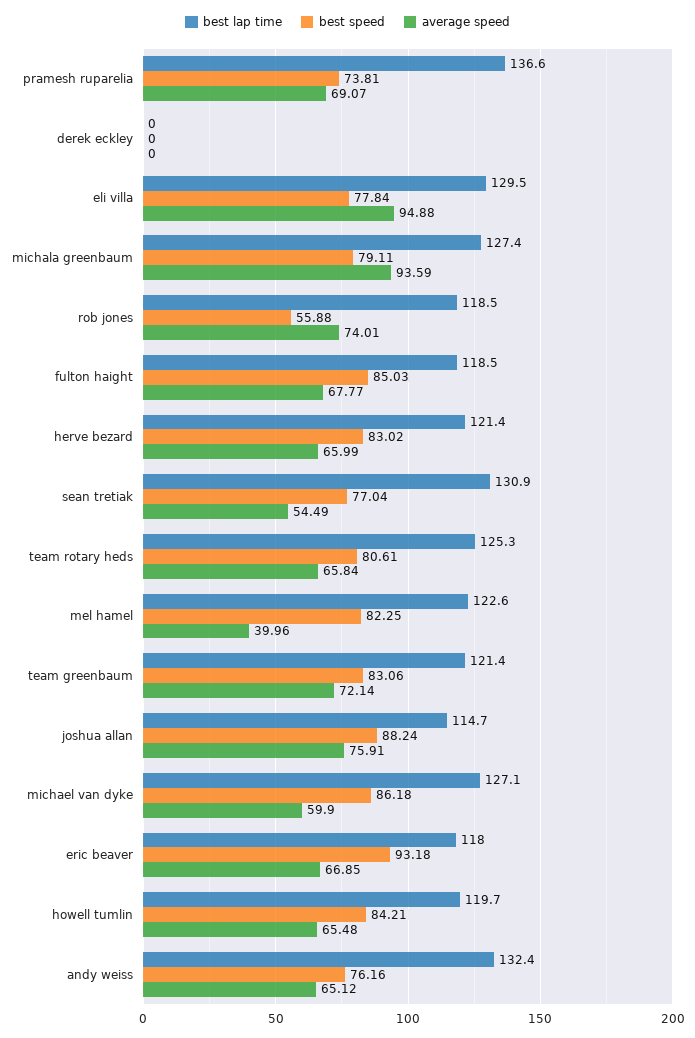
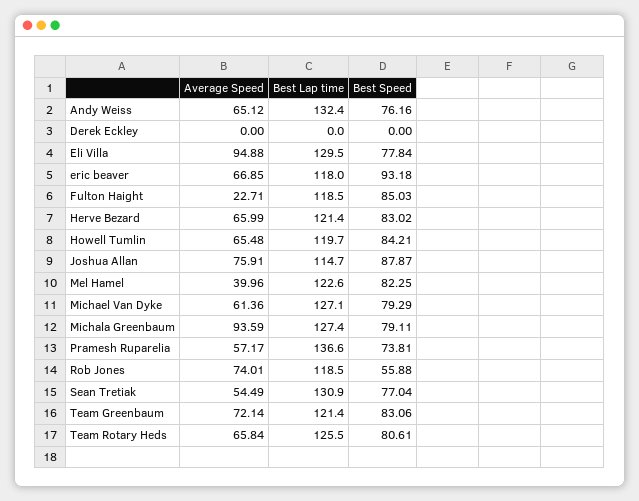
  {
    "best lap time": {
      "pramesh ruparelia": 136.6,
      "derek eckley": 0,
      "eli villa": 129.5,
      "michala greenbaum": 127.4,
      "rob jones": 118.5,
      "fulton haight": 118.5,
      "herve bezard": 121.4,
      "sean tretiak": 130.9,
-     "team rotary heds": 125.3,
+     "team rotary heds": 125.5,
      "mel hamel": 122.6,
      "team greenbaum": 121.4,
      "joshua allan": 114.7,
      "michael van dyke": 127.1,
      "eric beaver": 118,
      "howell tumlin": 119.7,
      "andy weiss": 132.4
    },
    "best speed": {
      "pramesh ruparelia": 73.81,
      "derek eckley": 0,
      "eli villa": 77.84,
      "michala greenbaum": 79.11,
      "rob jones": 55.88,
      "fulton haight": 85.03,
      "herve bezard": 83.02,
      "sean tretiak": 77.04,
      "team rotary heds": 80.61,
      "mel hamel": 82.25,
      "team greenbaum": 83.06,
-     "joshua allan": 88.24,
+     "joshua allan": 87.87,
-     "michael van dyke": 86.18,
+     "michael van dyke": 79.29,
      "eric beaver": 93.18,
      "howell tumlin": 84.21,
      "andy weiss": 76.16
    },
    "average speed": {
-     "pramesh ruparelia": 69.07,
+     "pramesh ruparelia": 57.17,
      "derek eckley": 0,
      "eli villa": 94.88,
      "michala greenbaum": 93.59,
      "rob jones": 74.01,
-     "fulton haight": 67.77,
+     "fulton haight": 22.71,
      "herve bezard": 65.99,
      "sean tretiak": 54.49,
      "team rotary heds": 65.84,
      "mel hamel": 39.96,
      "team greenbaum": 72.14,
      "joshua allan": 75.91,
-     "michael van dyke": 59.9,
+     "michael van dyke": 61.36,
      "eric beaver": 66.85,
      "howell tumlin": 65.48,
      "andy weiss": 65.12
    }
  }

